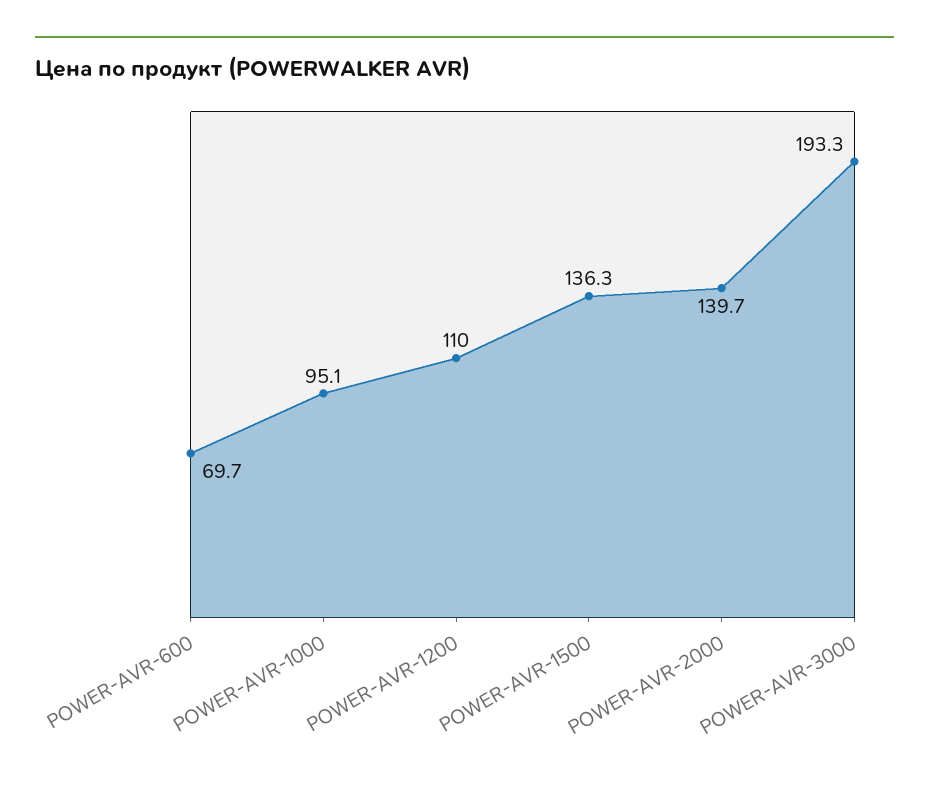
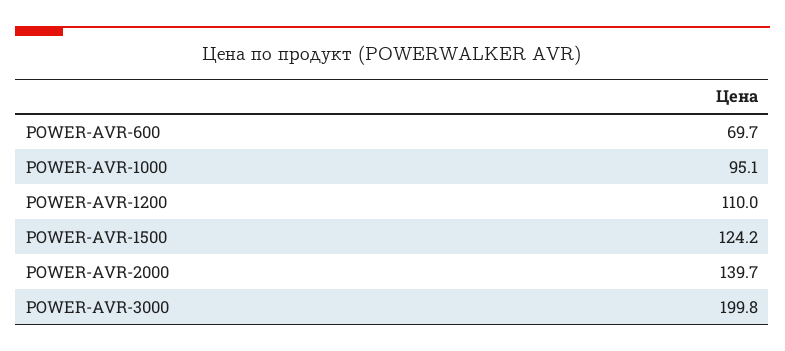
  {
    "POWER-AVR-600": 69.7,
    "POWER-AVR-1000": 95.1,
    "POWER-AVR-1200": 110,
-   "POWER-AVR-1500": 136.3,
+   "POWER-AVR-1500": 124.2,
    "POWER-AVR-2000": 139.7,
-   "POWER-AVR-3000": 193.3
+   "POWER-AVR-3000": 199.8
  }

